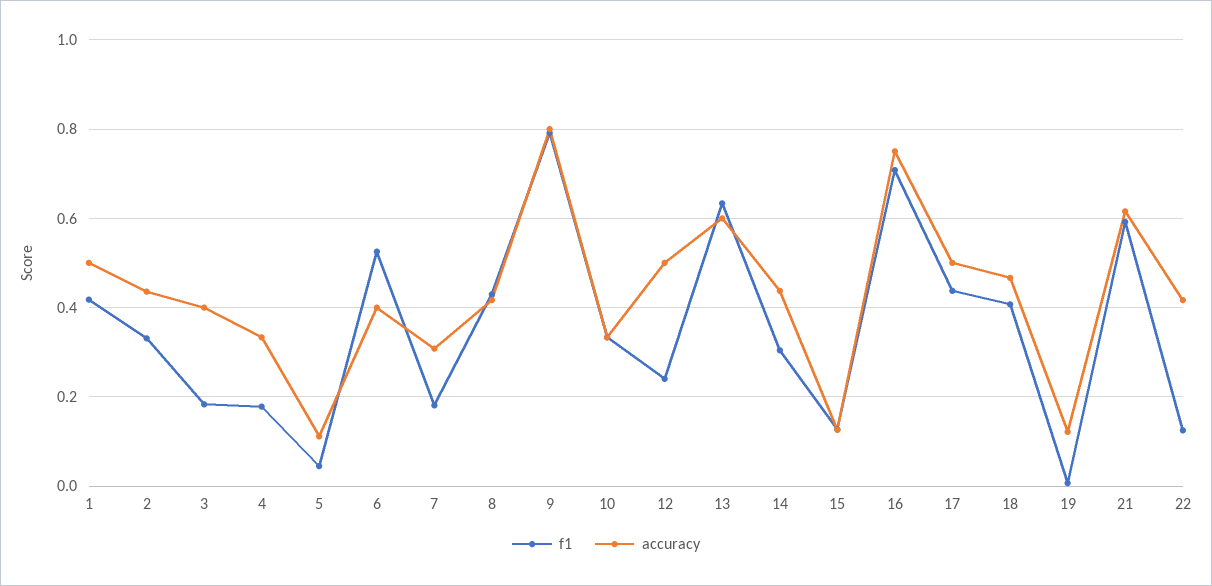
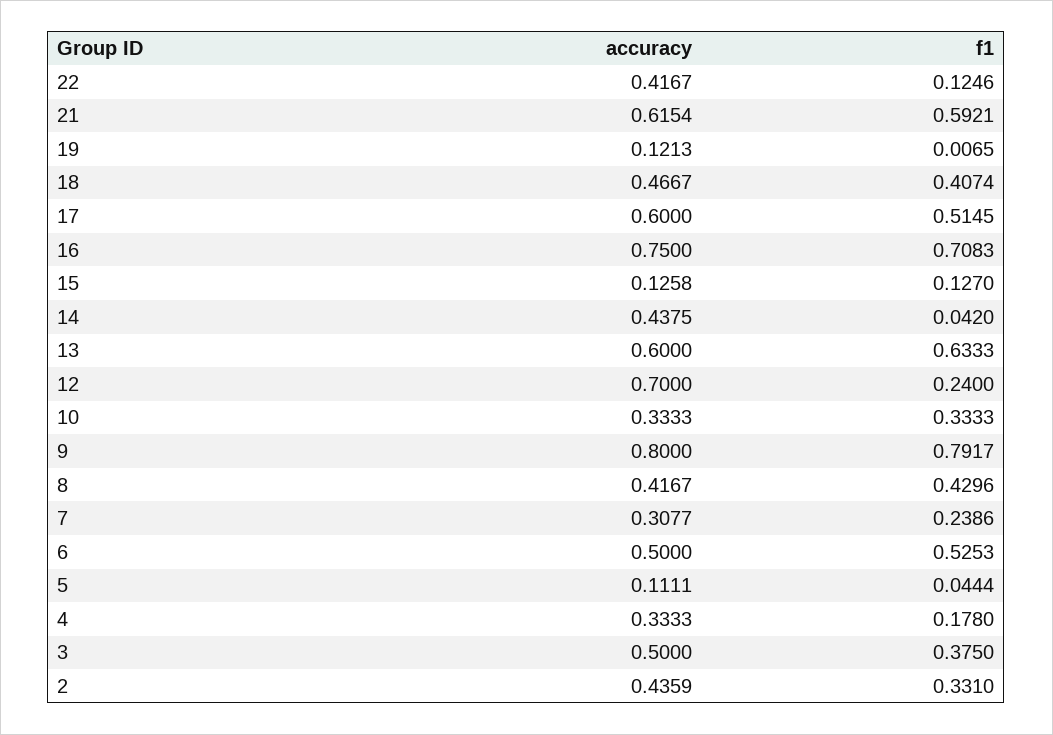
  {
    "f1": {
-     "1": 0.42,
      "2": 0.331,
-     "3": 0.18,
+     "3": 0.375,
      "4": 0.178,
      "5": 0.0444,
      "6": 0.5253,
-     "7": 0.18,
+     "7": 0.2386,
      "8": 0.4296,
      "9": 0.7917,
      "10": 0.3333,
      "12": 0.24,
      "13": 0.6333,
-     "14": 0.3,
+     "14": 0.042,
      "15": 0.127,
      "16": 0.7083,
-     "17": 0.44,
+     "17": 0.5145,
      "18": 0.4074,
      "19": 0.0065,
      "21": 0.5921,
      "22": 0.1246
    },
    "accuracy": {
-     "1": 0.5,
      "2": 0.4359,
-     "3": 0.4,
+     "3": 0.5,
      "4": 0.3333,
      "5": 0.1111,
-     "6": 0.4,
+     "6": 0.5,
      "7": 0.3077,
      "8": 0.4167,
      "9": 0.8,
      "10": 0.3333,
-     "12": 0.5,
+     "12": 0.7,
      "13": 0.6,
      "14": 0.4375,
      "15": 0.1258,
      "16": 0.75,
-     "17": 0.5,
+     "17": 0.6,
      "18": 0.4667,
      "19": 0.1213,
      "21": 0.6154,
      "22": 0.4167
    }
  }

